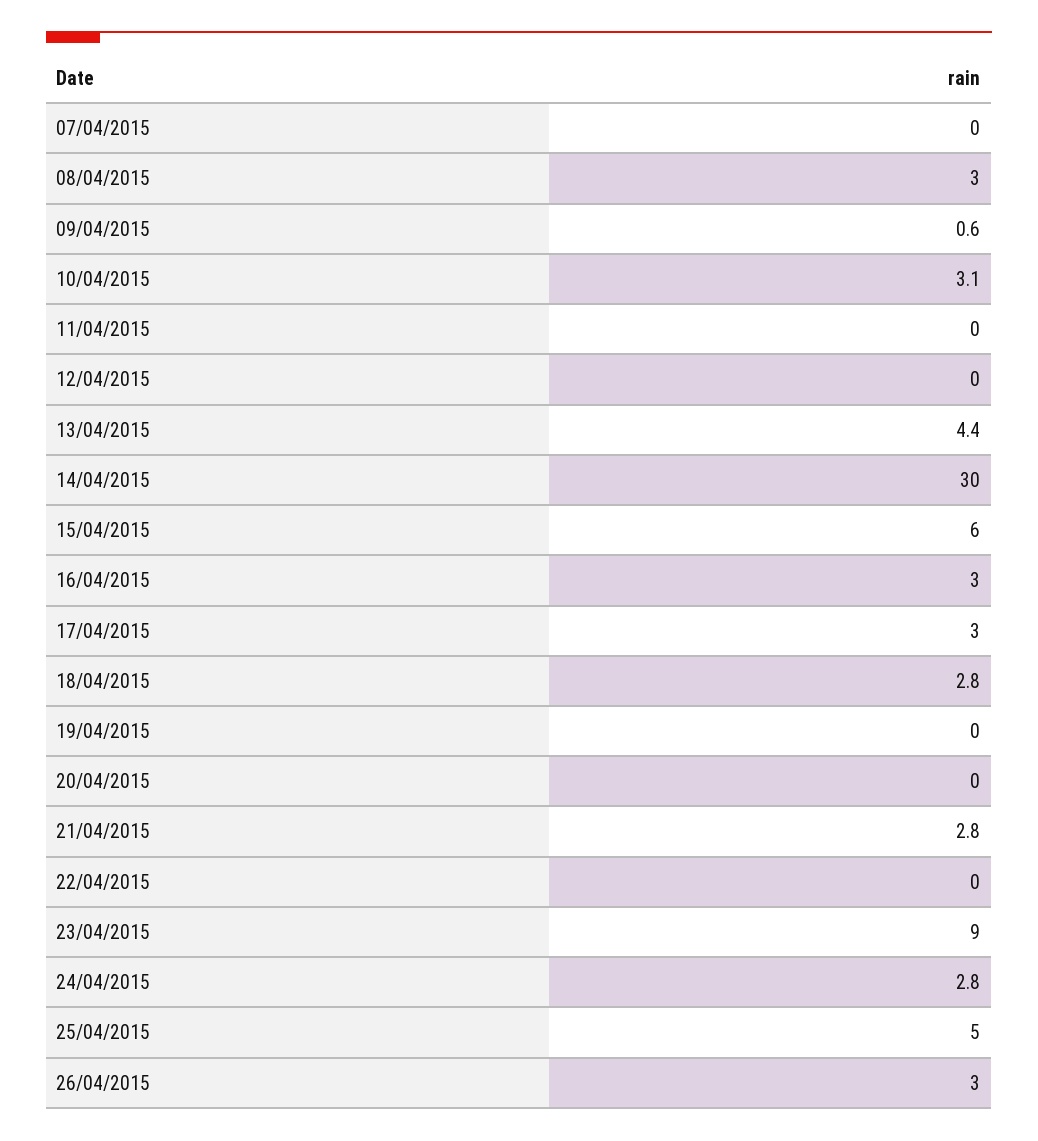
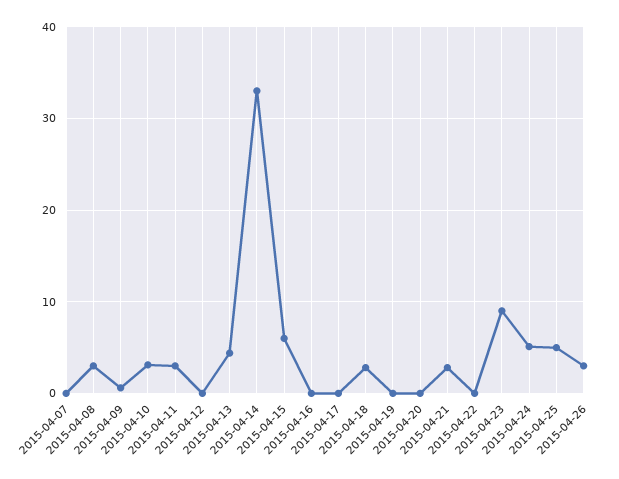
  {
    "07/04/2015": 0,
    "08/04/2015": 3,
    "09/04/2015": 0.6,
    "10/04/2015": 3.1,
-   "11/04/2015": 0,
+   "11/04/2015": 3,
    "12/04/2015": 0,
    "13/04/2015": 4.4,
-   "14/04/2015": 30,
+   "14/04/2015": 33,
    "15/04/2015": 6,
-   "16/04/2015": 3,
+   "16/04/2015": 0,
-   "17/04/2015": 3,
+   "17/04/2015": 0,
    "18/04/2015": 2.8,
    "19/04/2015": 0,
    "20/04/2015": 0,
    "21/04/2015": 2.8,
    "22/04/2015": 0,
    "23/04/2015": 9,
-   "24/04/2015": 2.8,
+   "24/04/2015": 5,
    "25/04/2015": 5,
    "26/04/2015": 3
  }

